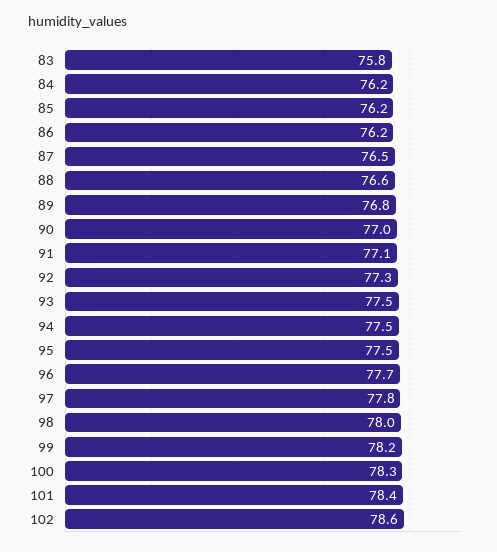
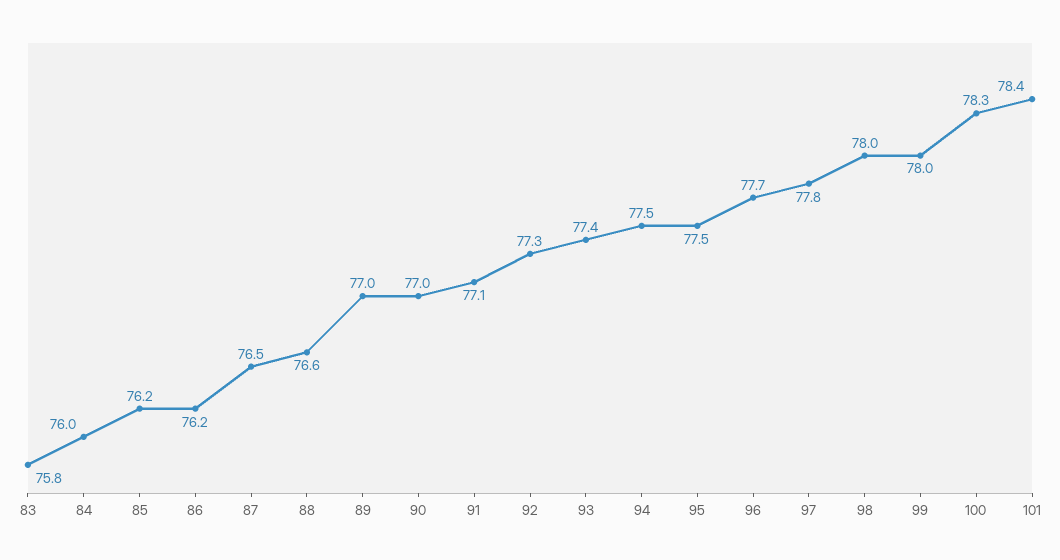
  {
    "83": 75.8,
-   "84": 76.2,
+   "84": 76,
    "85": 76.2,
    "86": 76.2,
    "87": 76.5,
    "88": 76.6,
-   "89": 76.8,
+   "89": 77,
    "90": 77,
    "91": 77.1,
    "92": 77.3,
-   "93": 77.5,
+   "93": 77.4,
    "94": 77.5,
    "95": 77.5,
    "96": 77.7,
    "97": 77.8,
    "98": 78,
-   "99": 78.2,
+   "99": 78,
    "100": 78.3,
-   "101": 78.4,
+   "101": 78.4
-   "102": 78.6
  }

